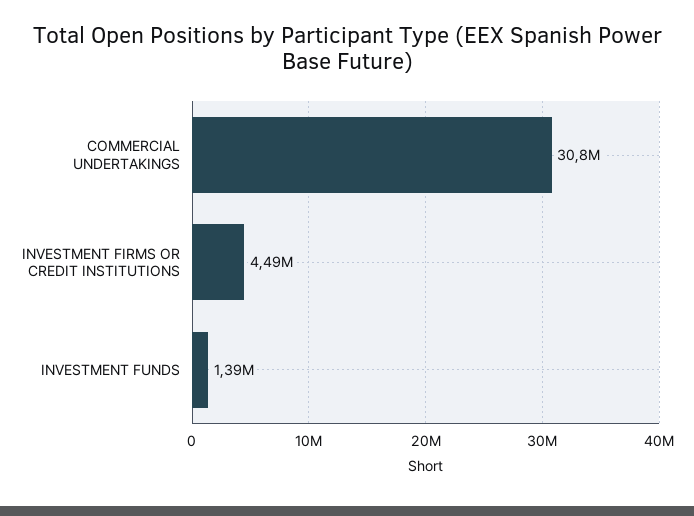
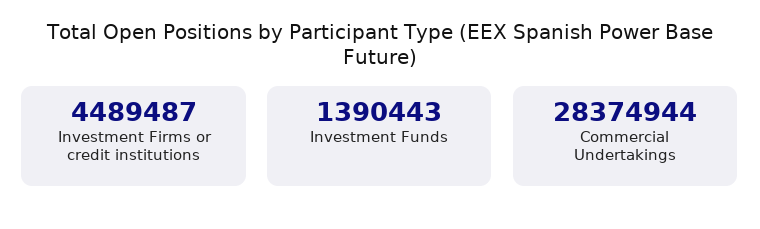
  {
-   "COMMERCIAL UNDERTAKINGS": 30800000,
+   "COMMERCIAL UNDERTAKINGS": 28374944,
    "INVESTMENT FIRMS OR CREDIT INSTITUTIONS": 4489487,
    "INVESTMENT FUNDS": 1390443
  }

